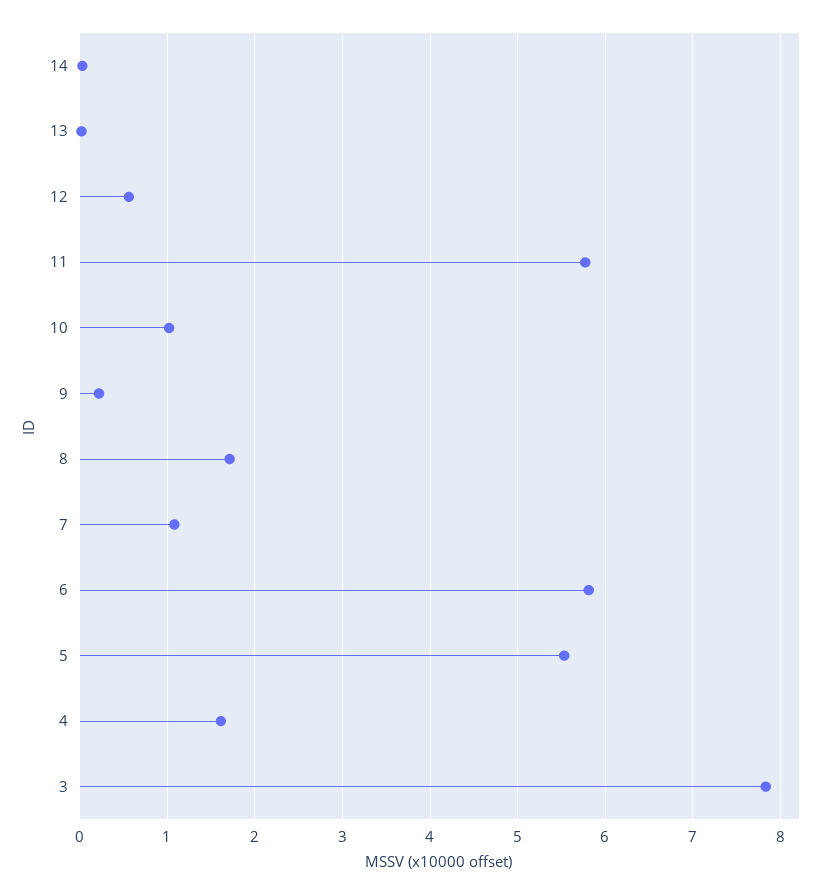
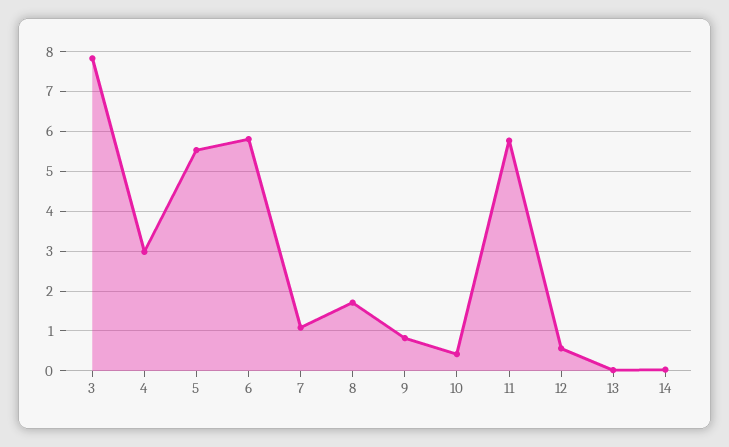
  {
    "14": 0,
    "13": 0,
    "12": 0.6,
    "11": 5.8,
-   "10": 1,
+   "10": 0.4,
-   "9": 0.2,
+   "9": 0.8,
    "8": 1.7,
    "7": 1.1,
    "6": 5.8,
    "5": 5.5,
-   "4": 1.6,
+   "4": 3,
    "3": 7.8
  }

